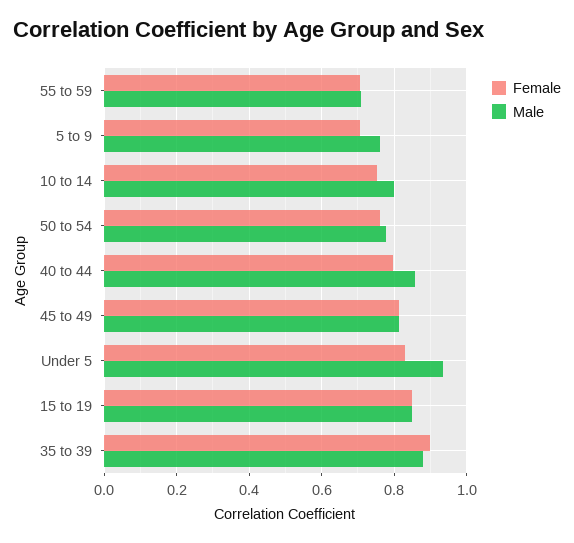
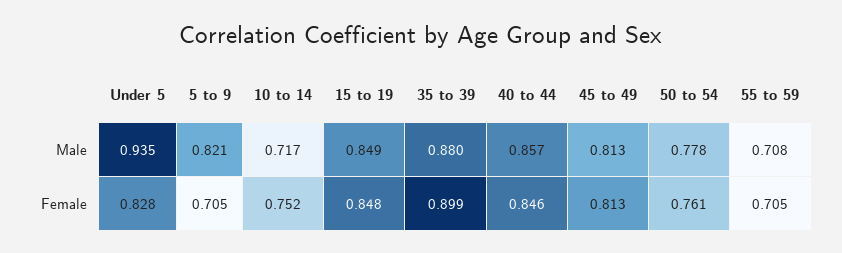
  {
    "Female": {
      "55 to 59": 0.705,
      "5 to 9": 0.705,
      "10 to 14": 0.752,
      "50 to 54": 0.761,
-     "40 to 44": 0.8,
+     "40 to 44": 0.846,
      "45 to 49": 0.813,
      "Under 5": 0.828,
      "15 to 19": 0.848,
      "35 to 39": 0.899
    },
    "Male": {
      "55 to 59": 0.708,
-     "5 to 9": 0.76,
+     "5 to 9": 0.821,
-     "10 to 14": 0.8,
+     "10 to 14": 0.717,
      "50 to 54": 0.778,
      "40 to 44": 0.857,
      "45 to 49": 0.813,
      "Under 5": 0.935,
      "15 to 19": 0.849,
      "35 to 39": 0.88
    }
  }

